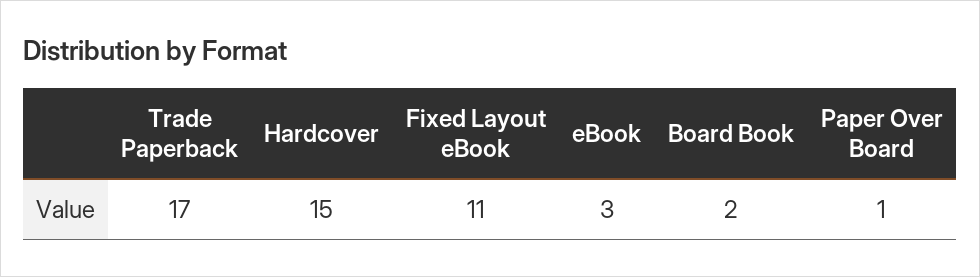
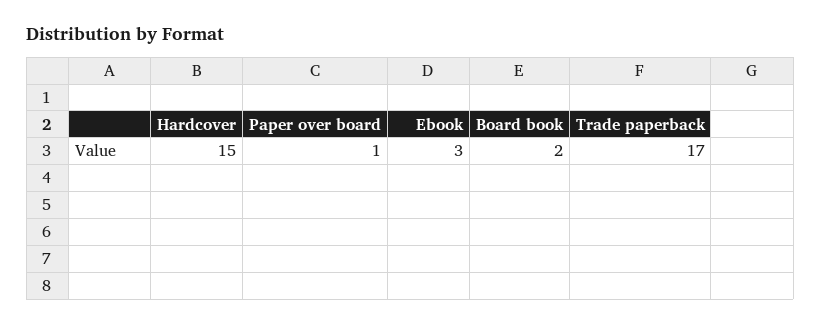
  {
    "Trade Paperback": 17,
    "Hardcover": 15,
-   "Fixed Layout eBook": 11,
    "eBook": 3,
    "Board Book": 2,
    "Paper Over Board": 1
  }

